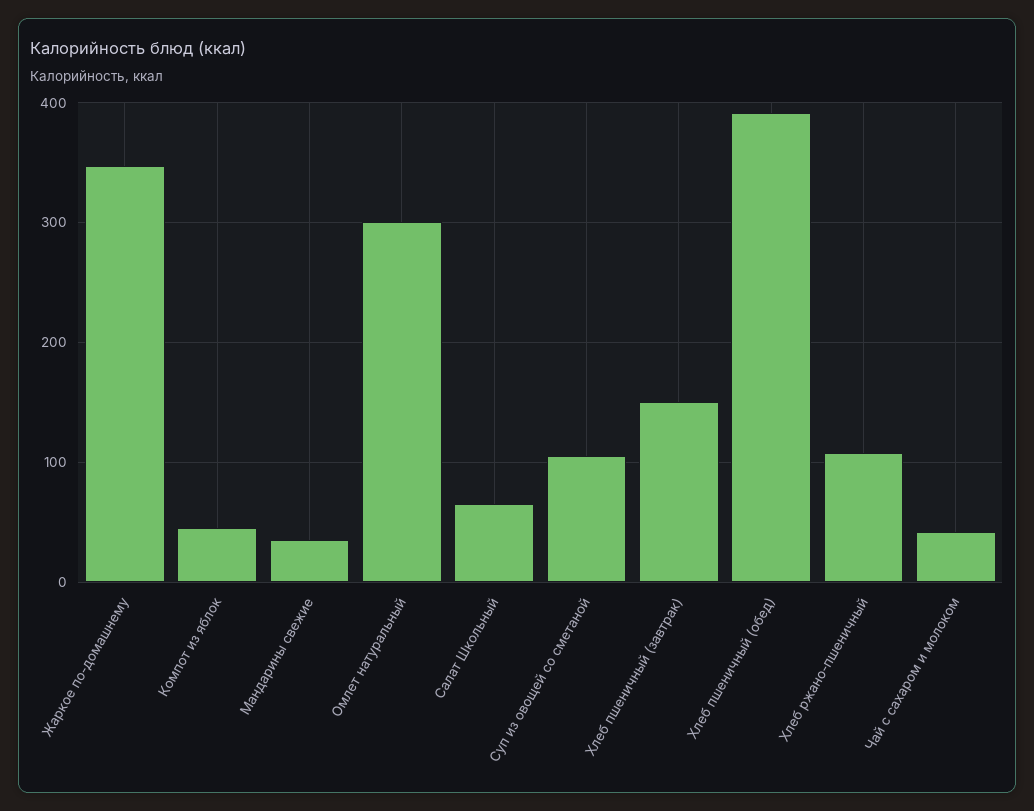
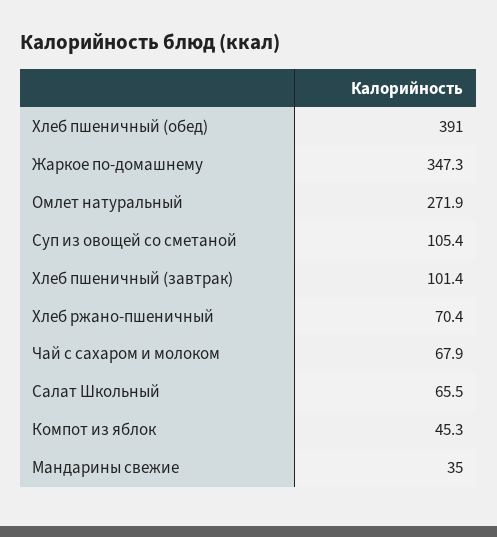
  {
    "Жаркое по-домашнему": 347.3,
    "Компот из яблок": 45.3,
    "Мандарины свежие": 35,
-   "Омлет натуральный": 300,
+   "Омлет натуральный": 271.9,
    "Салат Школьный": 65.5,
    "Суп из овощей со сметаной": 105.4,
-   "Хлеб пшеничный (завтрак)": 150,
+   "Хлеб пшеничный (завтрак)": 101.4,
    "Хлеб пшеничный (обед)": 391,
-   "Хлеб ржано-пшеничный": 110,
+   "Хлеб ржано-пшеничный": 70.4,
-   "Чай с сахаром и молоком": 40
+   "Чай с сахаром и молоком": 67.9
  }

